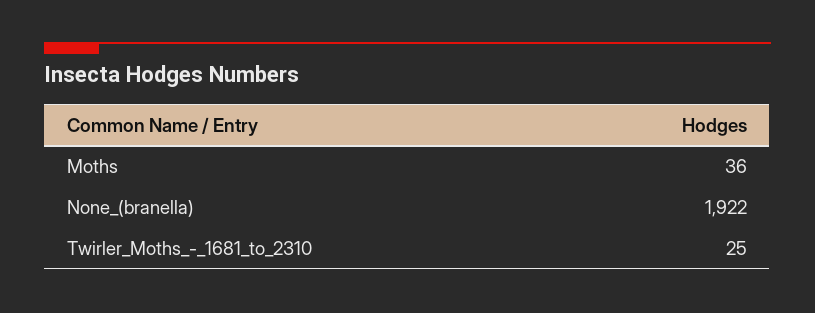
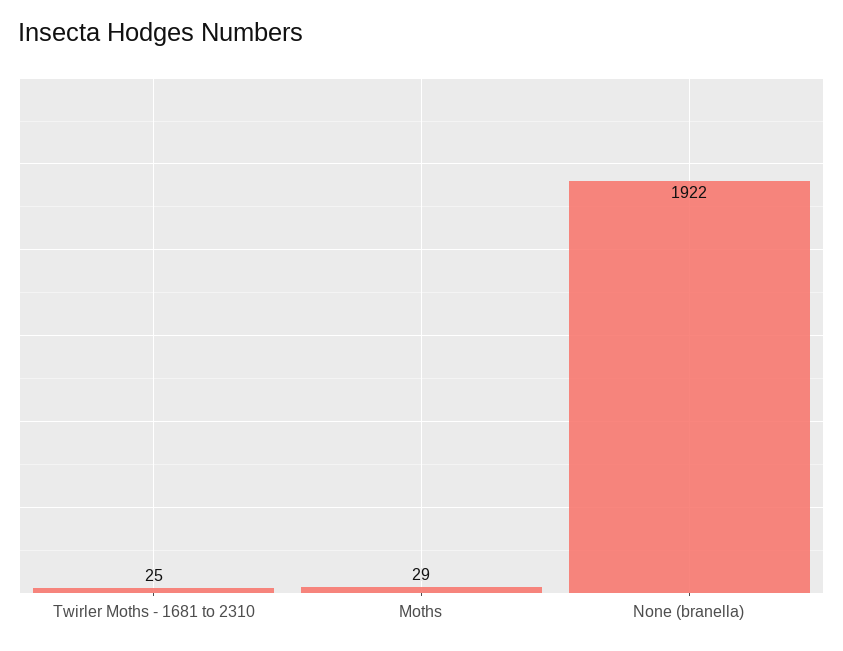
  {
-   "Moths": 36,
+   "Moths": 29,
    "None_(branella)": 1922,
    "Twirler_Moths_-_1681_to_2310": 25
  }

